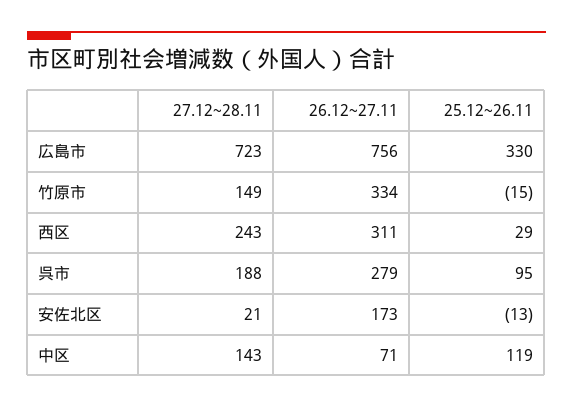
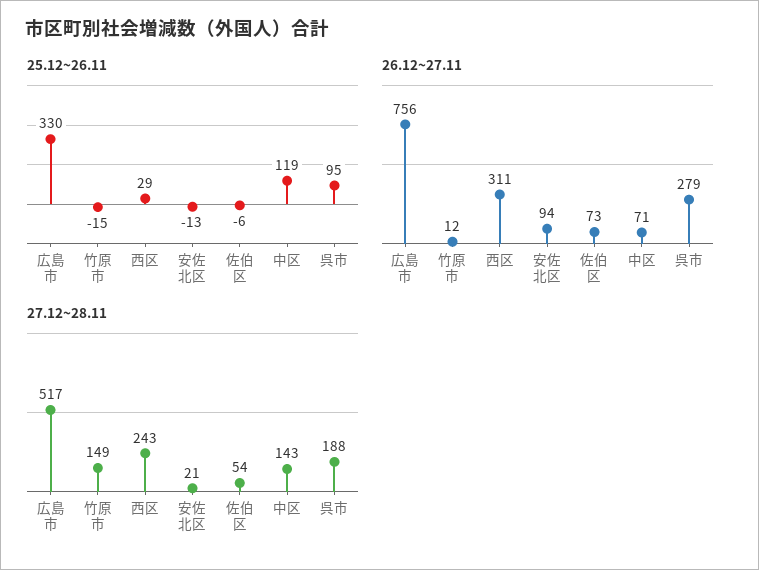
  {
    "27.12~28.11": {
-     "広島市": 723,
+     "広島市": 517,
      "竹原市": 149,
      "西区": 243,
      "呉市": 188,
      "安佐北区": 21,
-     "中区": 143
+     "中区": 143,
+     "佐伯区": 54
    },
    "26.12~27.11": {
      "広島市": 756,
-     "竹原市": 334,
+     "竹原市": 12,
      "西区": 311,
      "呉市": 279,
-     "安佐北区": 173,
+     "安佐北区": 94,
-     "中区": 71
+     "中区": 71,
+     "佐伯区": 73
    },
    "25.12~26.11": {
      "広島市": 330,
      "竹原市": -15,
      "西区": 29,
      "呉市": 95,
      "安佐北区": -13,
-     "中区": 119
+     "中区": 119,
+     "佐伯区": -6
    }
  }

